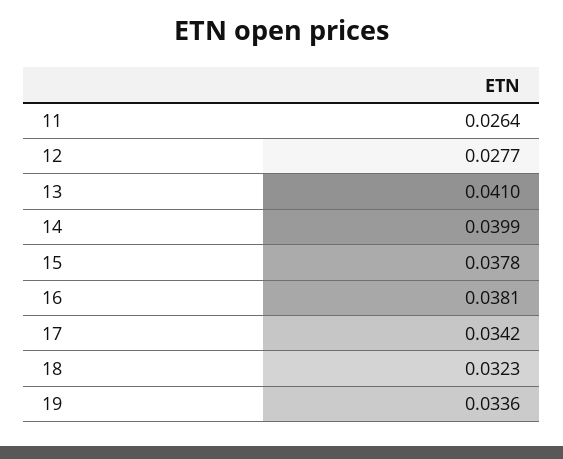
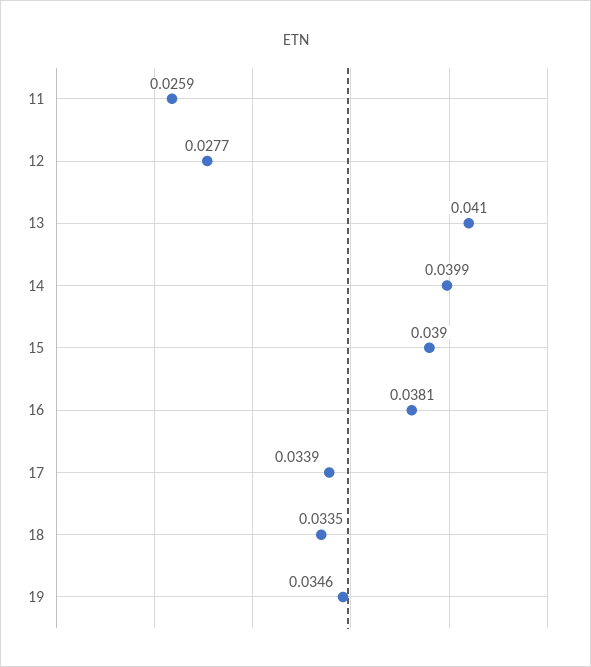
  {
-   "11": 0.0264,
+   "11": 0.0259,
    "12": 0.0277,
    "13": 0.041,
    "14": 0.0399,
-   "15": 0.0378,
+   "15": 0.039,
    "16": 0.0381,
-   "17": 0.0342,
+   "17": 0.0339,
-   "18": 0.0323,
+   "18": 0.0335,
-   "19": 0.0336
+   "19": 0.0346
  }

